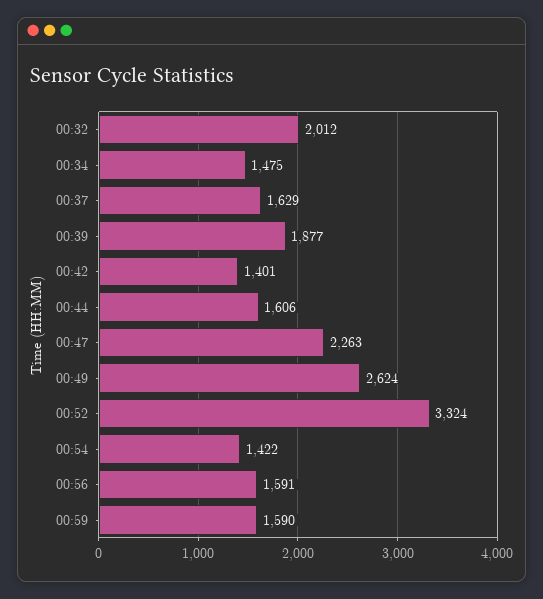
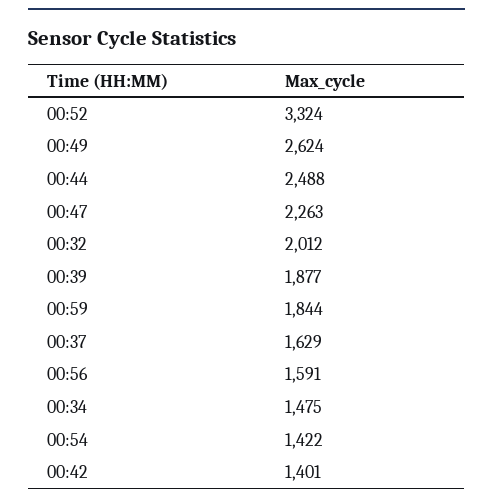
  {
    "00:32": 2012,
    "00:34": 1475,
    "00:37": 1629,
    "00:39": 1877,
    "00:42": 1401,
-   "00:44": 1606,
+   "00:44": 2488,
    "00:47": 2263,
    "00:49": 2624,
    "00:52": 3324,
    "00:54": 1422,
    "00:56": 1591,
-   "00:59": 1590
+   "00:59": 1844
  }

